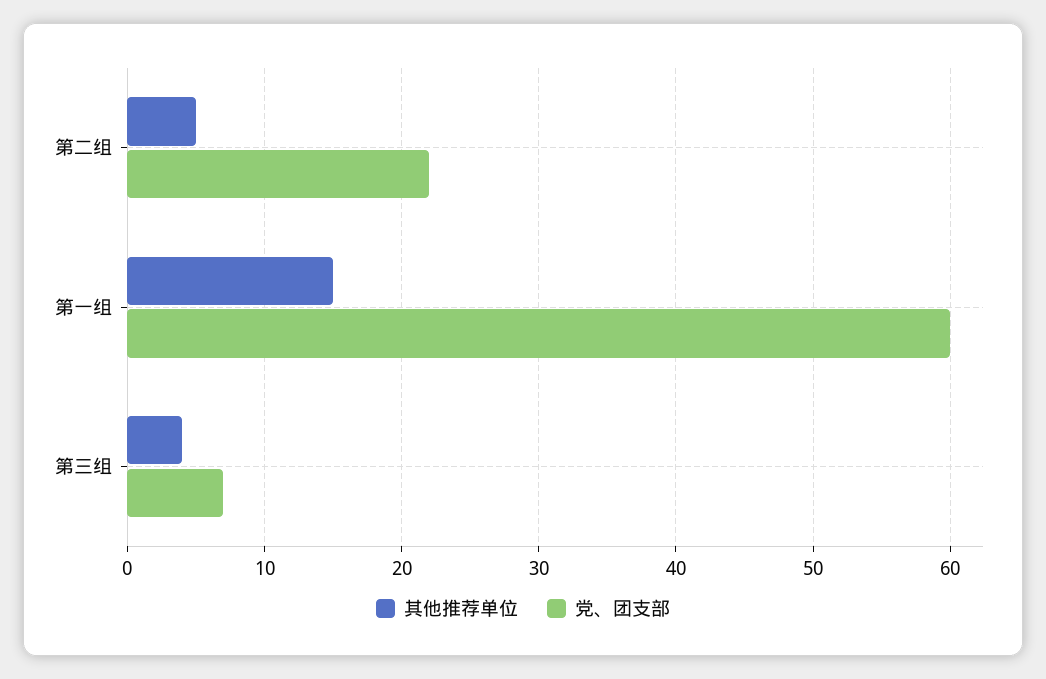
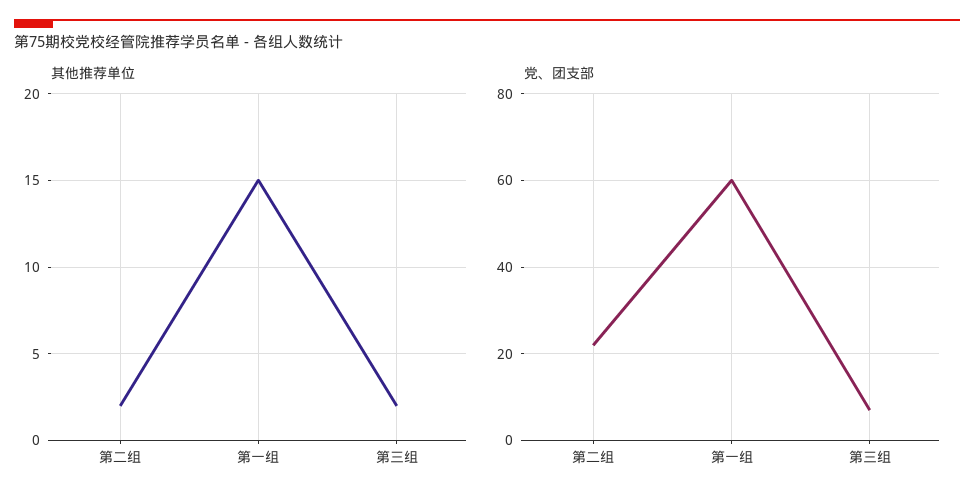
  {
    "其他推荐单位": {
-     "第二组": 5,
+     "第二组": 2,
      "第一组": 15,
-     "第三组": 4
+     "第三组": 2
    },
    "党、团支部": {
      "第二组": 22,
      "第一组": 60,
      "第三组": 7
    }
  }

